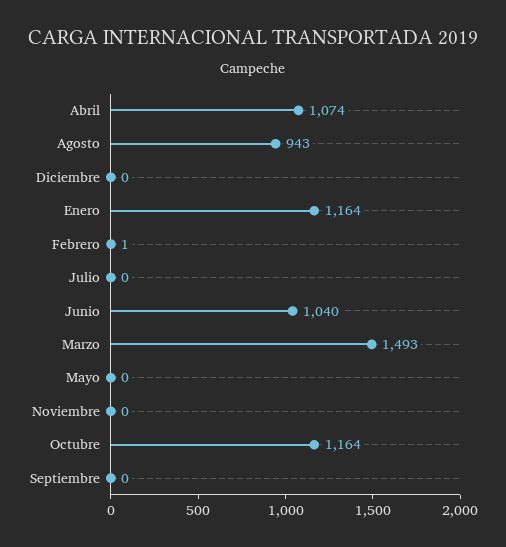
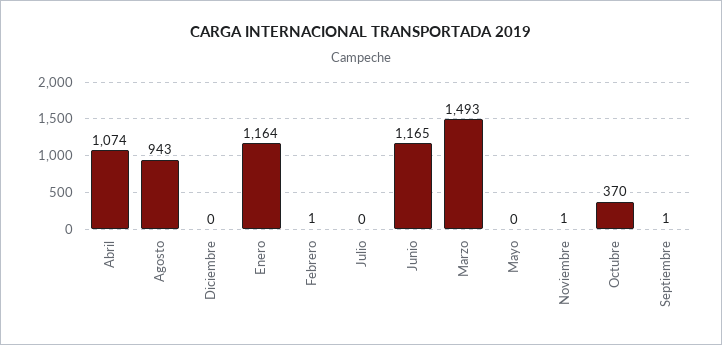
  {
    "Abril": 1074,
    "Agosto": 943,
    "Diciembre": 0,
    "Enero": 1164,
    "Febrero": 1,
    "Julio": 0,
-   "Junio": 1040,
+   "Junio": 1165,
    "Marzo": 1493,
    "Mayo": 0,
-   "Noviembre": 0,
+   "Noviembre": 1,
-   "Octubre": 1164,
+   "Octubre": 370,
-   "Septiembre": 0
+   "Septiembre": 1
  }

